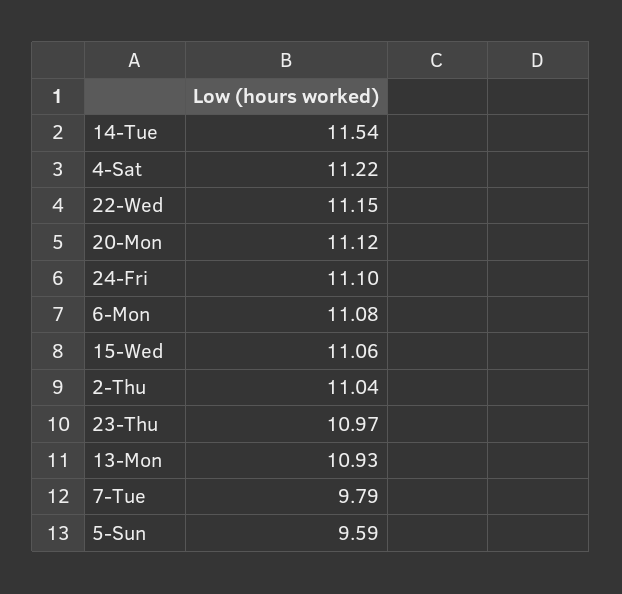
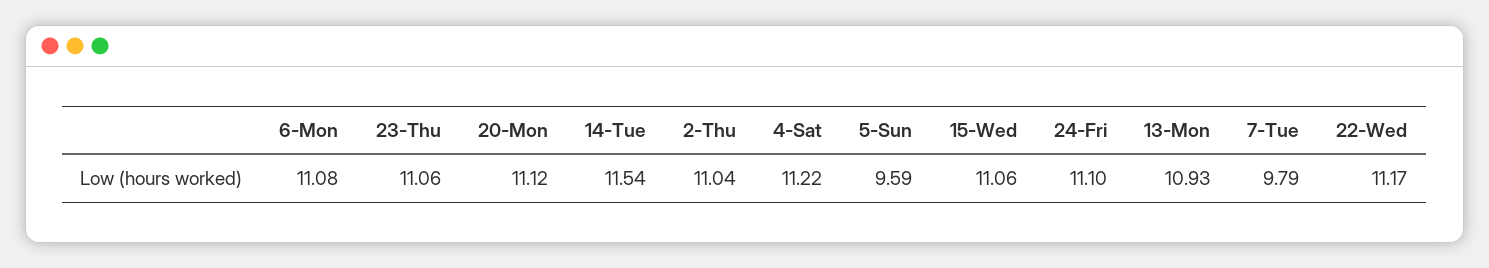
  {
    "14-Tue": 11.54,
    "4-Sat": 11.22,
-   "22-Wed": 11.15,
+   "22-Wed": 11.17,
    "20-Mon": 11.12,
    "24-Fri": 11.1,
    "6-Mon": 11.08,
    "15-Wed": 11.06,
    "2-Thu": 11.04,
-   "23-Thu": 10.97,
+   "23-Thu": 11.06,
    "13-Mon": 10.93,
    "7-Tue": 9.79,
    "5-Sun": 9.59
  }

